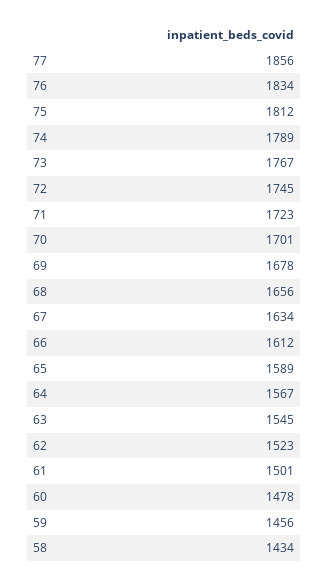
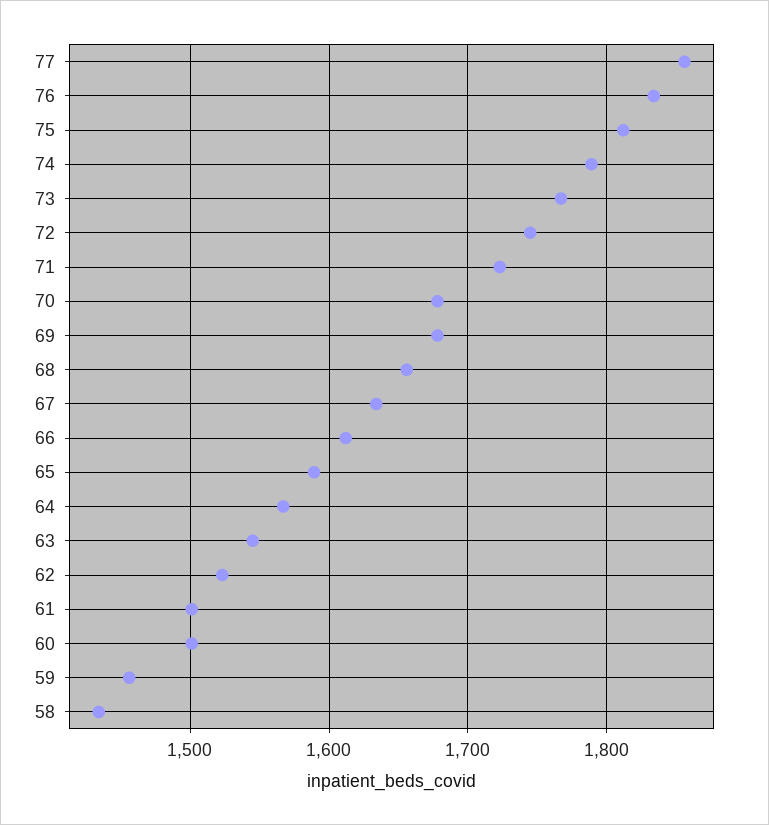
  {
    "77": 1856,
    "76": 1834,
    "75": 1812,
    "74": 1789,
    "73": 1767,
    "72": 1745,
    "71": 1723,
-   "70": 1701,
+   "70": 1680,
    "69": 1678,
    "68": 1656,
    "67": 1634,
    "66": 1612,
    "65": 1589,
    "64": 1567,
    "63": 1545,
    "62": 1523,
    "61": 1501,
-   "60": 1478,
+   "60": 1500,
    "59": 1456,
    "58": 1434
  }

